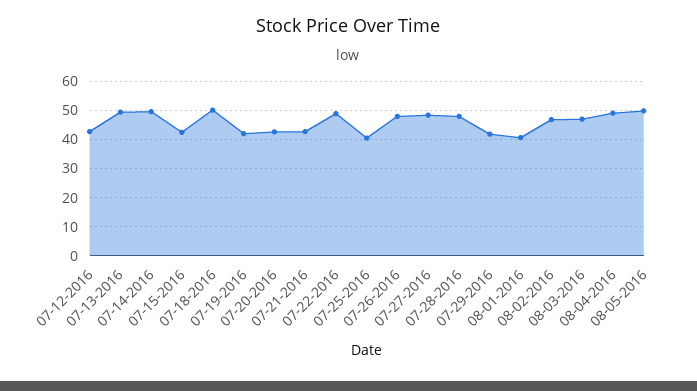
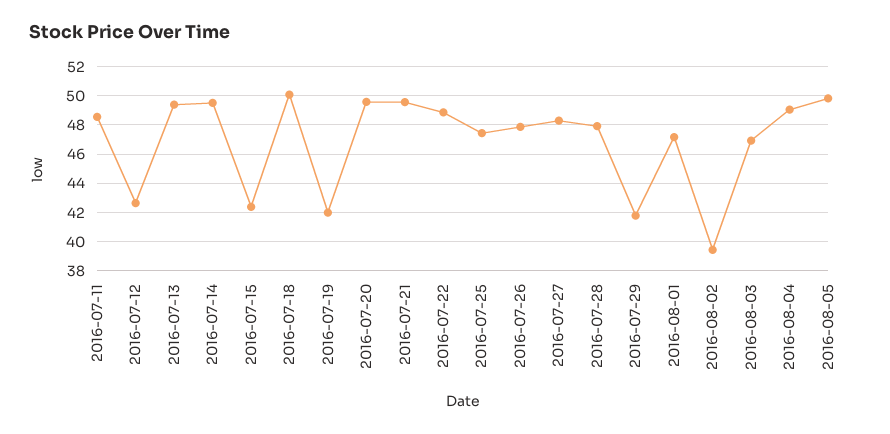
  {
    "07-12-2016": 42.5,
    "07-13-2016": 49.5,
    "07-14-2016": 49.5,
    "07-15-2016": 42.5,
    "07-18-2016": 50,
    "07-19-2016": 42,
-   "07-20-2016": 42.5,
+   "07-20-2016": 49.5,
-   "07-21-2016": 42.5,
+   "07-21-2016": 49.5,
    "07-22-2016": 49,
-   "07-25-2016": 40,
+   "07-25-2016": 47.5,
    "07-26-2016": 48,
    "07-27-2016": 48.5,
    "07-28-2016": 48,
    "07-29-2016": 42,
-   "08-01-2016": 40,
+   "08-01-2016": 47,
-   "08-02-2016": 47.5,
+   "08-02-2016": 39.5,
    "08-03-2016": 47,
    "08-04-2016": 49,
-   "08-05-2016": 50
+   "08-05-2016": 50,
+   "2016-07-11": 48.5
  }

